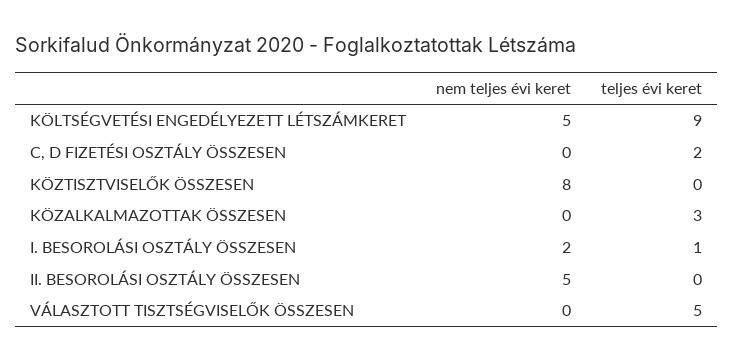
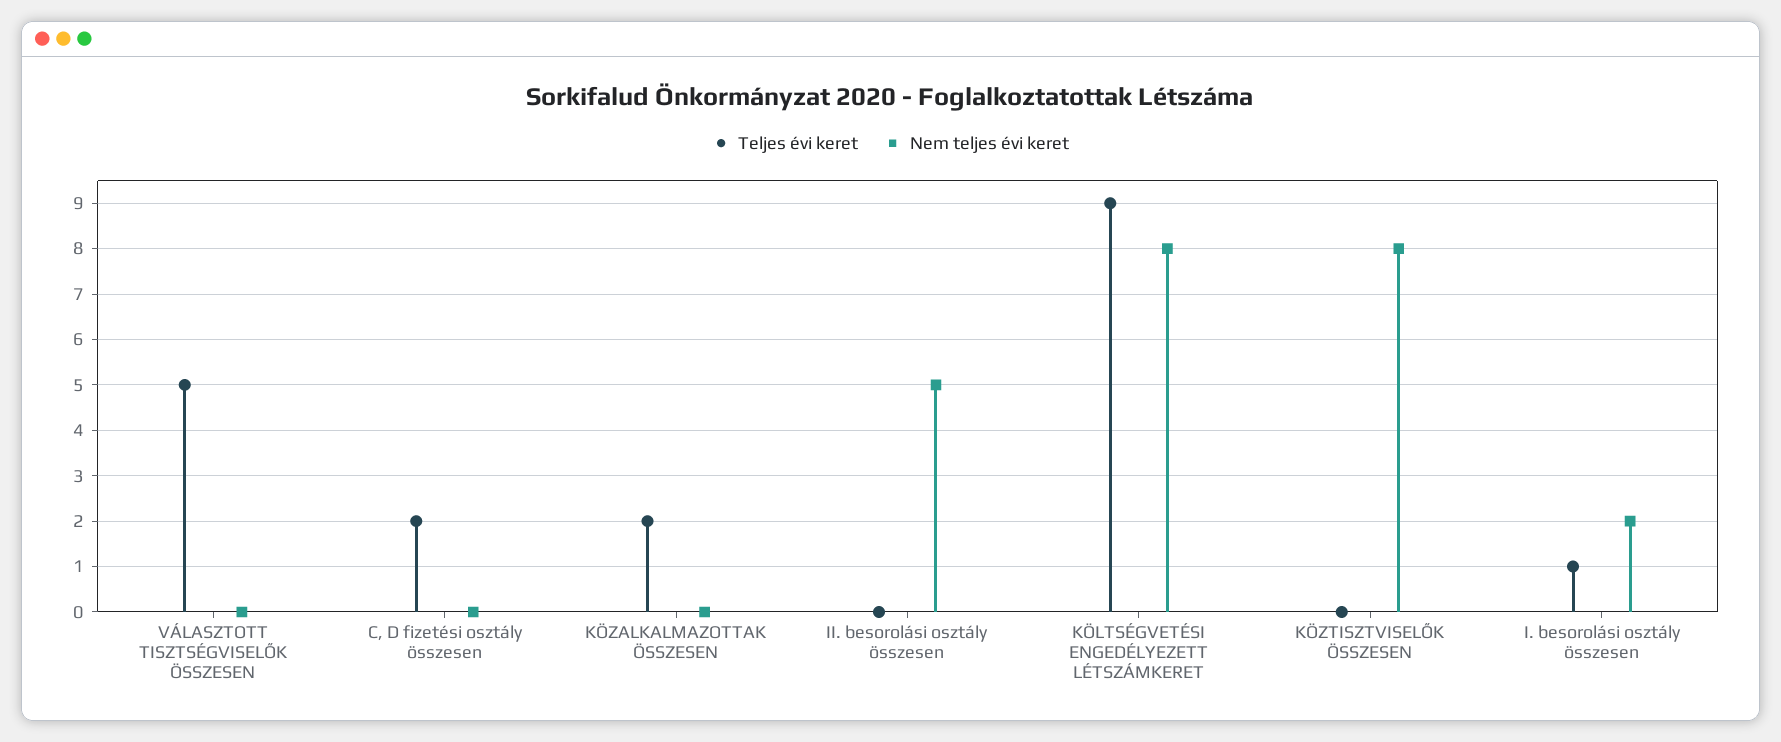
  {
    "nem teljes évi keret": {
-     "KÖLTSÉGVETÉSI ENGEDÉLYEZETT LÉTSZÁMKERET": 5,
+     "KÖLTSÉGVETÉSI ENGEDÉLYEZETT LÉTSZÁMKERET": 8,
      "C, D FIZETÉSI OSZTÁLY ÖSSZESEN": 0,
      "KÖZTISZTVISELŐK ÖSSZESEN": 8,
      "KÖZALKALMAZOTTAK ÖSSZESEN": 0,
      "I. BESOROLÁSI OSZTÁLY ÖSSZESEN": 2,
      "II. BESOROLÁSI OSZTÁLY ÖSSZESEN": 5,
      "VÁLASZTOTT TISZTSÉGVISELŐK ÖSSZESEN": 0
    },
    "teljes évi keret": {
      "KÖLTSÉGVETÉSI ENGEDÉLYEZETT LÉTSZÁMKERET": 9,
      "C, D FIZETÉSI OSZTÁLY ÖSSZESEN": 2,
      "KÖZTISZTVISELŐK ÖSSZESEN": 0,
-     "KÖZALKALMAZOTTAK ÖSSZESEN": 3,
+     "KÖZALKALMAZOTTAK ÖSSZESEN": 2,
      "I. BESOROLÁSI OSZTÁLY ÖSSZESEN": 1,
      "II. BESOROLÁSI OSZTÁLY ÖSSZESEN": 0,
      "VÁLASZTOTT TISZTSÉGVISELŐK ÖSSZESEN": 5
    }
  }

